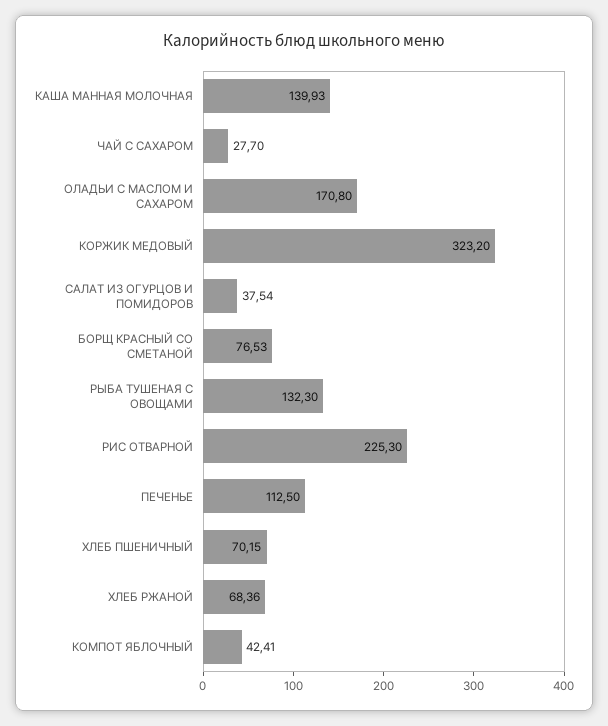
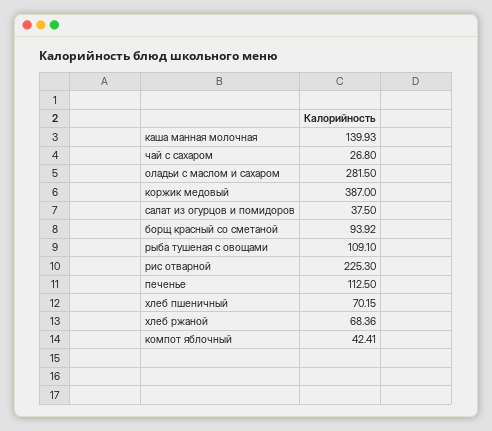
  {
    "КАША МАННАЯ МОЛОЧНАЯ": 139.93,
-   "ЧАЙ С САХАРОМ": 27.7,
+   "ЧАЙ С САХАРОМ": 26.8,
-   "ОЛАДЬИ С МАСЛОМ И САХАРОМ": 170.8,
+   "ОЛАДЬИ С МАСЛОМ И САХАРОМ": 281.5,
-   "КОРЖИК МЕДОВЫЙ": 323.2,
+   "КОРЖИК МЕДОВЫЙ": 387,
-   "САЛАТ ИЗ ОГУРЦОВ И ПОМИДОРОВ": 37.54,
+   "САЛАТ ИЗ ОГУРЦОВ И ПОМИДОРОВ": 37.5,
-   "БОРЩ КРАСНЫЙ СО СМЕТАНОЙ": 76.53,
+   "БОРЩ КРАСНЫЙ СО СМЕТАНОЙ": 93.92,
-   "РЫБА ТУШЕНАЯ С ОВОЩАМИ": 132.3,
+   "РЫБА ТУШЕНАЯ С ОВОЩАМИ": 109.1,
    "РИС ОТВАРНОЙ": 225.3,
    "ПЕЧЕНЬЕ": 112.5,
    "ХЛЕБ ПШЕНИЧНЫЙ": 70.15,
    "ХЛЕБ РЖАНОЙ": 68.36,
    "КОМПОТ ЯБЛОЧНЫЙ": 42.41
  }

